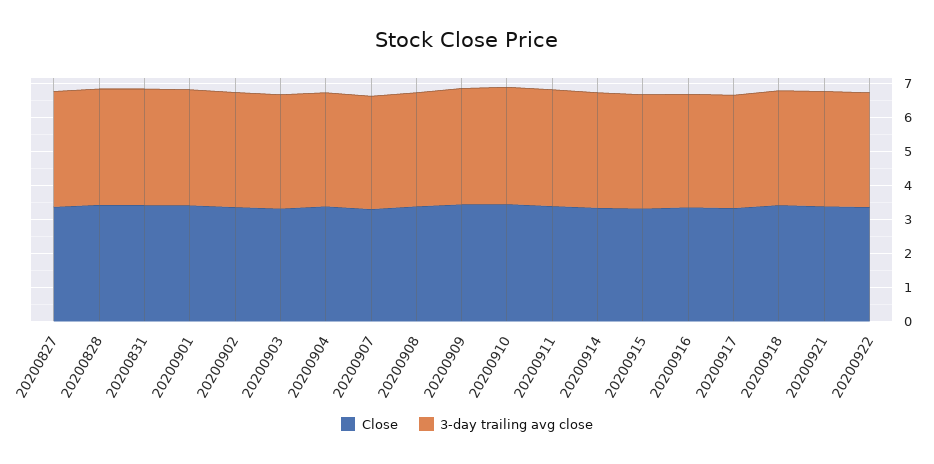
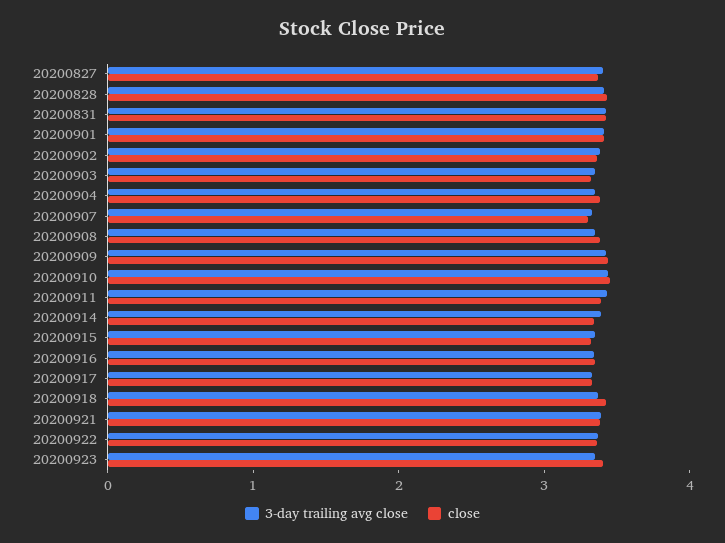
  {
    "Close": {
      "20200827": 3.4,
      "20200828": 3.4,
      "20200831": 3.4,
      "20200901": 3.4,
      "20200902": 3.4,
      "20200903": 3.4,
      "20200904": 3.4,
      "20200907": 3.4,
      "20200908": 3.4,
      "20200909": 3.4,
      "20200910": 3.4,
      "20200911": 3.4,
      "20200914": 3.4,
      "20200915": 3.4,
      "20200916": 3.4,
      "20200917": 3.4,
      "20200918": 3.4,
      "20200921": 3.4,
-     "20200922": 3.4
+     "20200922": 3.4,
+     "20200923": 3.4
    },
    "3-day trailing avg close": {
      "20200827": 3.4,
      "20200828": 3.4,
      "20200831": 3.4,
      "20200901": 3.4,
      "20200902": 3.4,
      "20200903": 3.4,
      "20200904": 3.4,
      "20200907": 3.4,
      "20200908": 3.4,
      "20200909": 3.4,
      "20200910": 3.4,
      "20200911": 3.4,
      "20200914": 3.4,
      "20200915": 3.4,
      "20200916": 3.4,
      "20200917": 3.4,
      "20200918": 3.4,
      "20200921": 3.4,
-     "20200922": 3.4
+     "20200922": 3.4,
+     "20200923": 3.4
    }
  }

